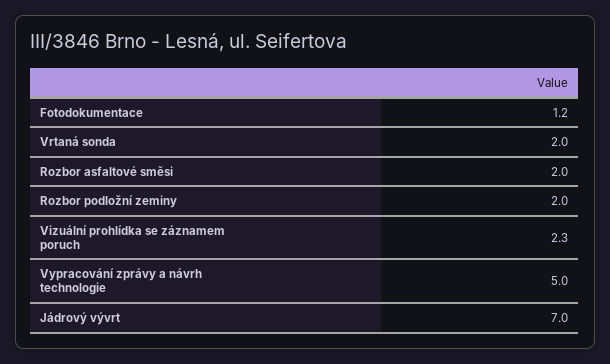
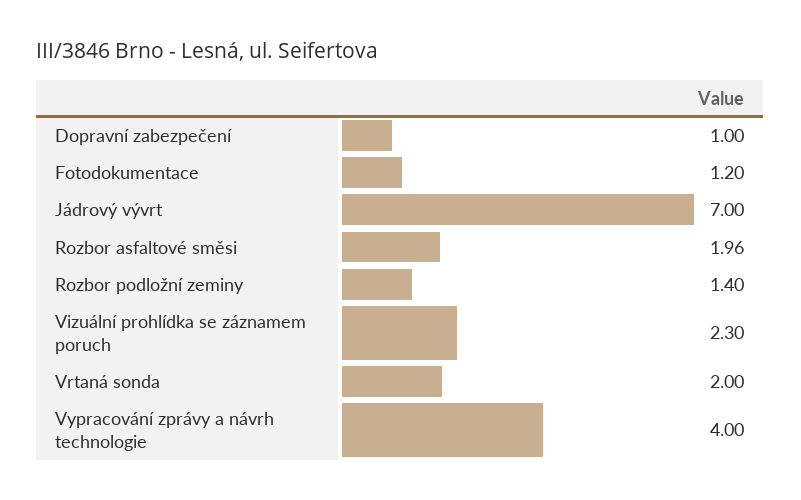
  {
    "Fotodokumentace": 1.2,
    "Vrtaná sonda": 2,
-   "Rozbor asfaltové směsi": 2,
+   "Rozbor asfaltové směsi": 1.96,
-   "Rozbor podložní zeminy": 2,
+   "Rozbor podložní zeminy": 1.4,
    "Vizuální prohlídka se záznamem poruch": 2.3,
-   "Vypracování zprávy a návrh technologie": 5,
+   "Vypracování zprávy a návrh technologie": 4,
-   "Jádrový vývrt": 7
+   "Jádrový vývrt": 7,
+   "Dopravní zabezpečení": 1
  }

